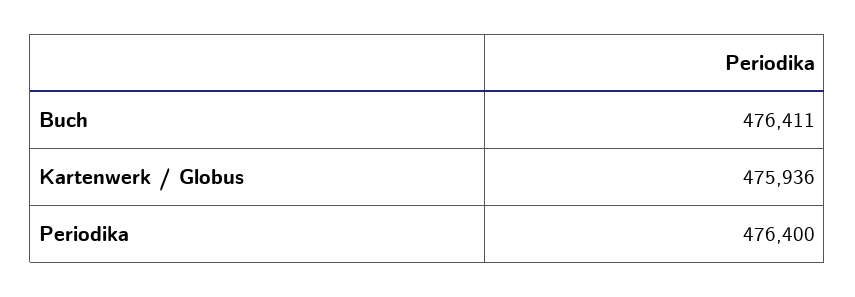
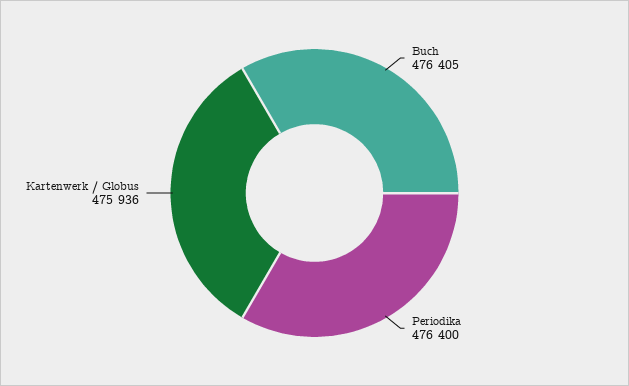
  {
-   "Buch": 476411,
+   "Buch": 476405,
    "Kartenwerk / Globus": 475936,
    "Periodika": 476400
  }

